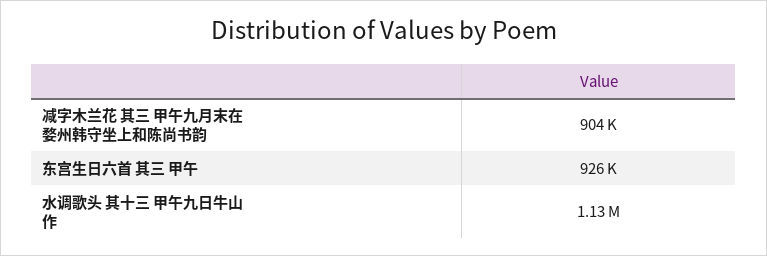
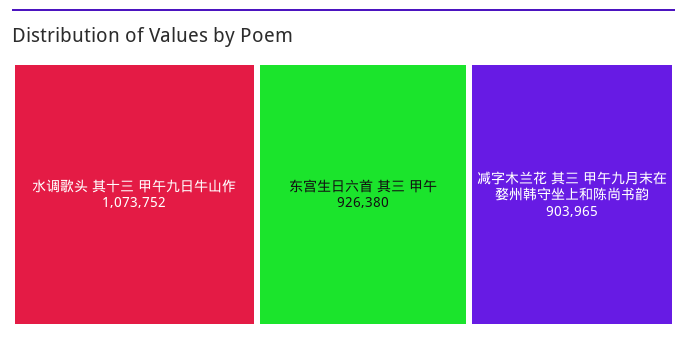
  {
    "减字木兰花 其三 甲午九月末在婺州韩守坐上和陈尚书韵": 903965,
    "东宫生日六首 其三 甲午": 926380,
-   "水调歌头 其十三 甲午九日牛山作": 1130000
+   "水调歌头 其十三 甲午九日牛山作": 1073752
  }

